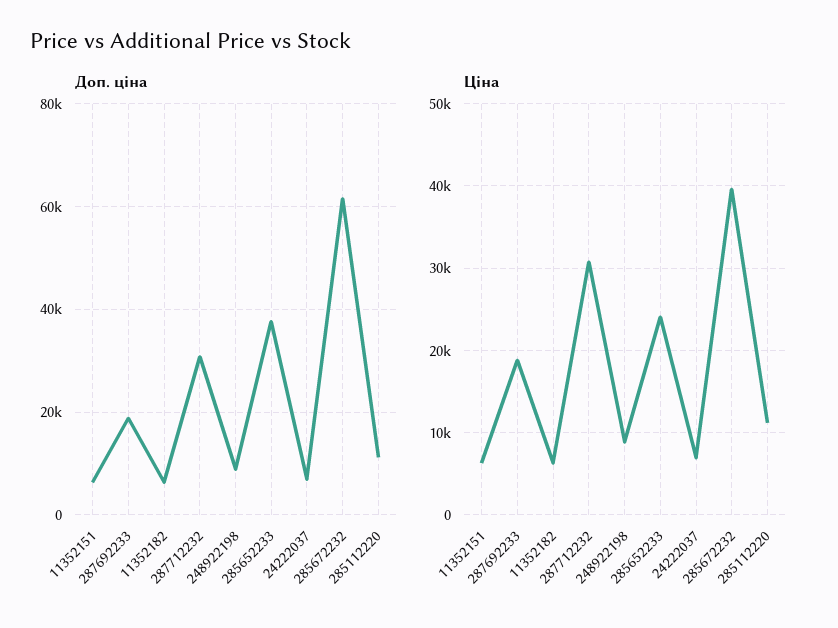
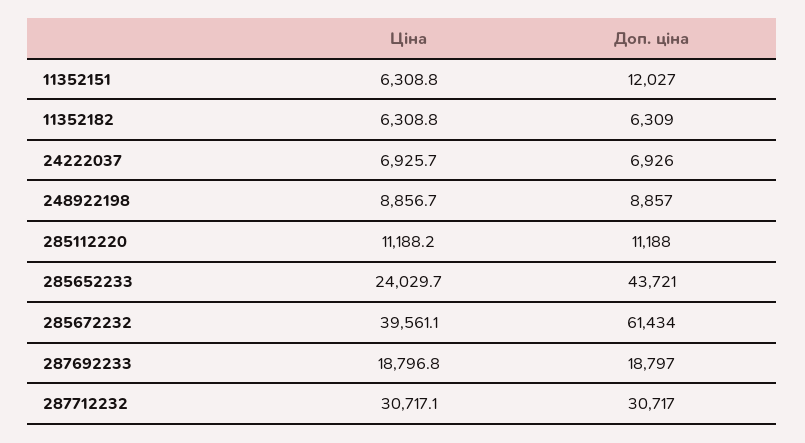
  {
    "Доп. ціна": {
-     "11352151": 6000,
+     "11352151": 12027,
      "287692233": 18797,
      "11352182": 6309,
      "287712232": 30717,
      "248922198": 8857,
-     "285652233": 38000,
+     "285652233": 43721,
      "24222037": 6926,
      "285672232": 61434,
      "285112220": 11188
    },
    "Ціна": {
      "11352151": 6308.8,
      "287692233": 18796.8,
      "11352182": 6308.8,
      "287712232": 30717.1,
      "248922198": 8856.7,
      "285652233": 24029.7,
      "24222037": 6925.7,
      "285672232": 39561.1,
      "285112220": 11188.2
    }
  }

